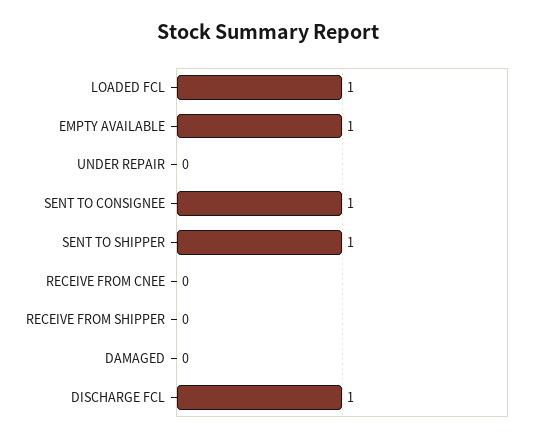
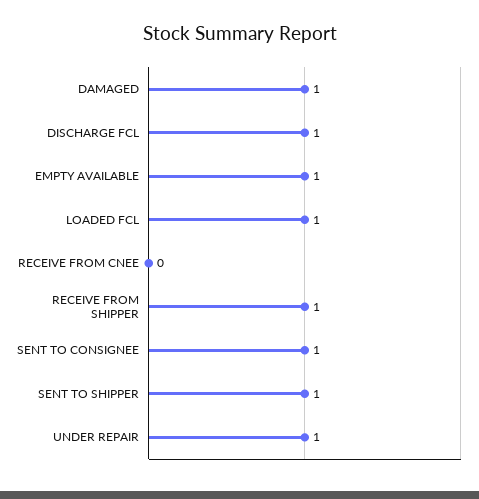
  {
    "LOADED FCL": 1,
    "EMPTY AVAILABLE": 1,
-   "UNDER REPAIR": 0,
+   "UNDER REPAIR": 1,
    "SENT TO CONSIGNEE": 1,
    "SENT TO SHIPPER": 1,
    "RECEIVE FROM CNEE": 0,
-   "RECEIVE FROM SHIPPER": 0,
+   "RECEIVE FROM SHIPPER": 1,
-   "DAMAGED": 0,
+   "DAMAGED": 1,
    "DISCHARGE FCL": 1
  }

